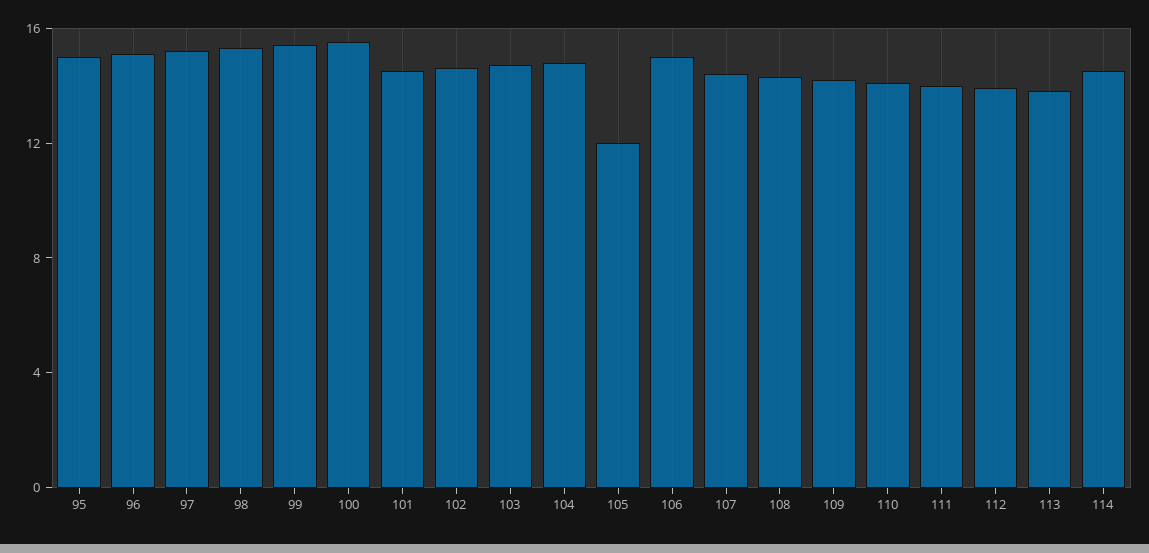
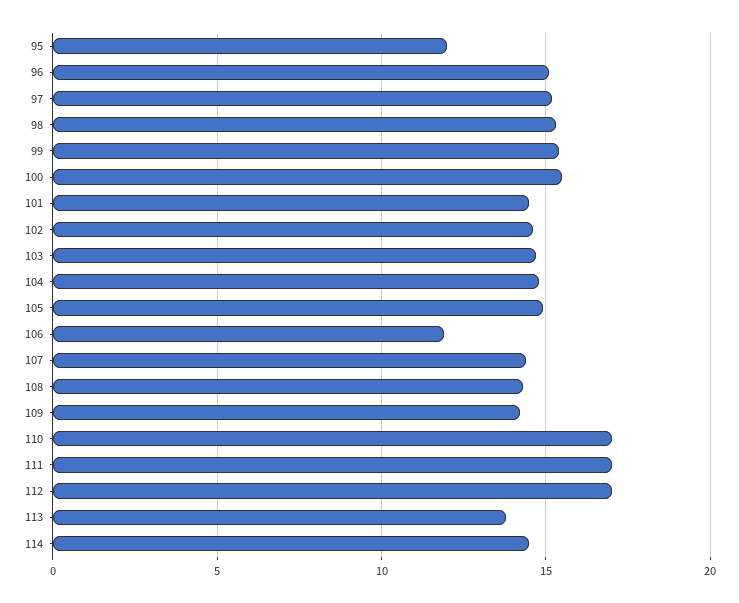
  {
-   "95": 15,
+   "95": 12,
    "96": 15,
    "97": 15,
    "98": 15.5,
    "99": 15.5,
    "100": 15.5,
    "101": 14.5,
    "102": 14.5,
    "103": 14.5,
    "104": 15,
-   "105": 12,
+   "105": 15,
-   "106": 15,
+   "106": 12,
    "107": 14.5,
    "108": 14.5,
    "109": 14,
-   "110": 14,
+   "110": 17,
-   "111": 14,
+   "111": 17,
-   "112": 14,
+   "112": 17,
    "113": 14,
    "114": 14.5
  }

